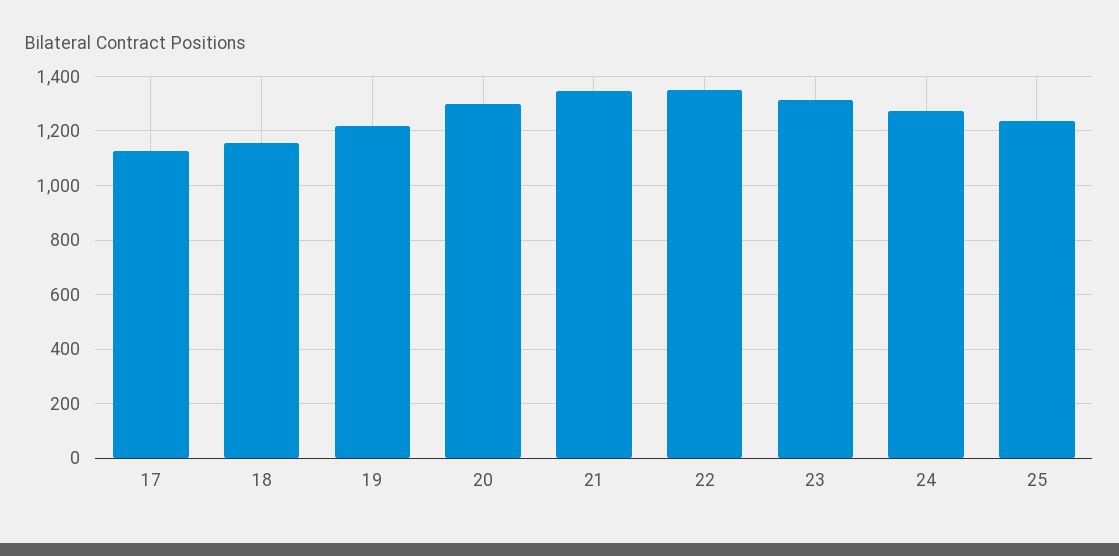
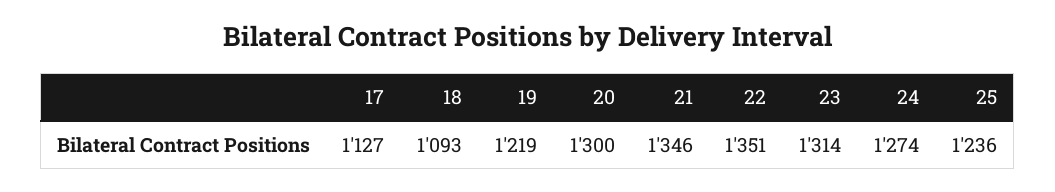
  {
    "17": 1127,
-   "18": 1150,
+   "18": 1093,
    "19": 1219,
    "20": 1300,
    "21": 1346,
    "22": 1351,
    "23": 1314,
    "24": 1274,
    "25": 1236
  }

